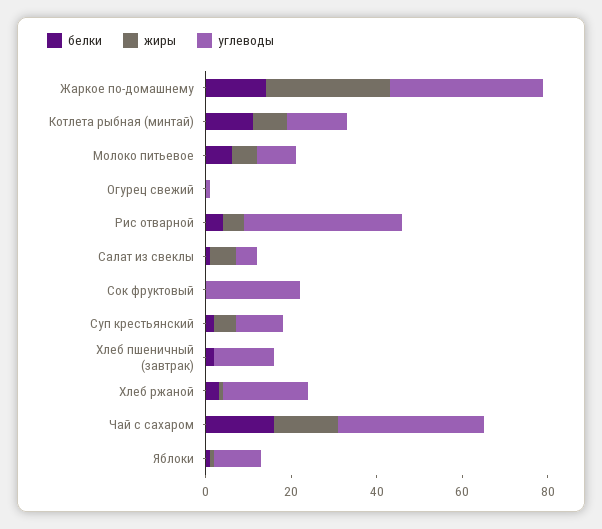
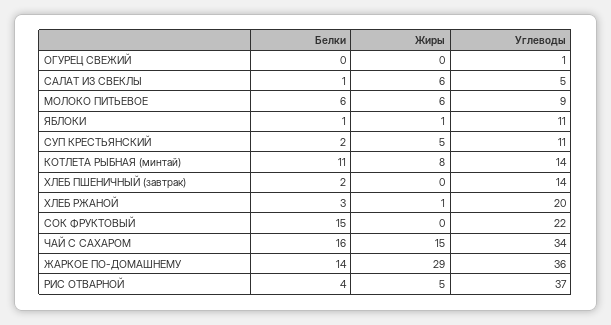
  {
    "белки": {
      "Жаркое по-домашнему": 14,
      "Котлета рыбная (минтай)": 11,
      "Молоко питьевое": 6,
      "Огурец свежий": 0,
      "Рис отварной": 4,
      "Салат из свеклы": 1,
-     "Сок фруктовый": 0,
+     "Сок фруктовый": 15,
      "Суп крестьянский": 2,
      "Хлеб пшеничный (завтрак)": 2,
      "Хлеб ржаной": 3,
      "Чай с сахаром": 16,
      "Яблоки": 1
    },
    "жиры": {
      "Жаркое по-домашнему": 29,
      "Котлета рыбная (минтай)": 8,
      "Молоко питьевое": 6,
      "Огурец свежий": 0,
      "Рис отварной": 5,
      "Салат из свеклы": 6,
      "Сок фруктовый": 0,
      "Суп крестьянский": 5,
      "Хлеб пшеничный (завтрак)": 0,
      "Хлеб ржаной": 1,
      "Чай с сахаром": 15,
      "Яблоки": 1
    },
    "углеводы": {
      "Жаркое по-домашнему": 36,
      "Котлета рыбная (минтай)": 14,
      "Молоко питьевое": 9,
      "Огурец свежий": 1,
      "Рис отварной": 37,
      "Салат из свеклы": 5,
      "Сок фруктовый": 22,
      "Суп крестьянский": 11,
      "Хлеб пшеничный (завтрак)": 14,
      "Хлеб ржаной": 20,
      "Чай с сахаром": 34,
      "Яблоки": 11
    }
  }

